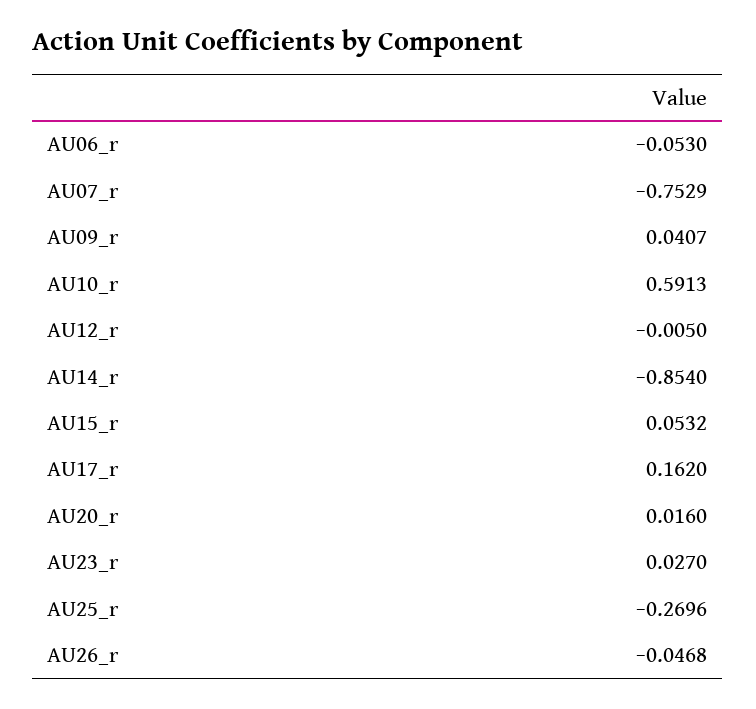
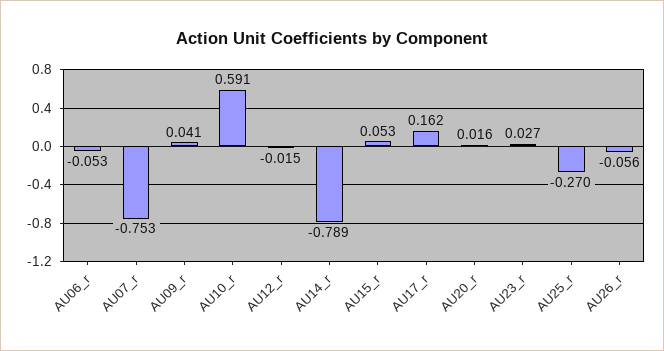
  {
    "AU06_r": -0.053,
    "AU07_r": -0.7529,
    "AU09_r": 0.0407,
    "AU10_r": 0.5913,
-   "AU12_r": -0.005,
+   "AU12_r": -0.015,
-   "AU14_r": -0.854,
+   "AU14_r": -0.789,
    "AU15_r": 0.0532,
    "AU17_r": 0.162,
    "AU20_r": 0.016,
    "AU23_r": 0.027,
    "AU25_r": -0.2696,
-   "AU26_r": -0.0468
+   "AU26_r": -0.056
  }

